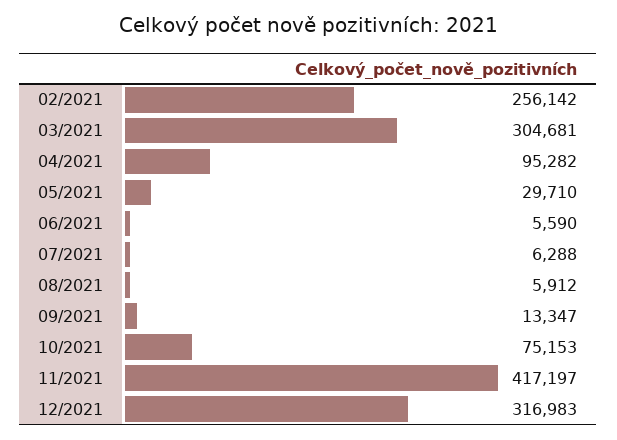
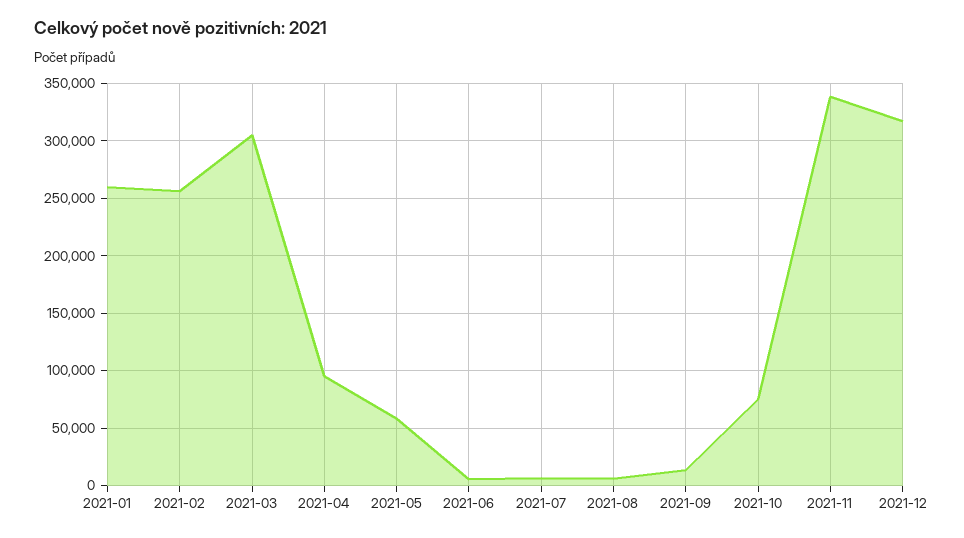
  {
    "02/2021": 256142,
    "03/2021": 304681,
    "04/2021": 95282,
-   "05/2021": 29710,
+   "05/2021": 60000,
    "06/2021": 5590,
    "07/2021": 6288,
    "08/2021": 5912,
    "09/2021": 13347,
    "10/2021": 75153,
-   "11/2021": 417197,
+   "11/2021": 340000,
-   "12/2021": 316983
+   "12/2021": 316983,
+   "2021-01": 260000
  }

